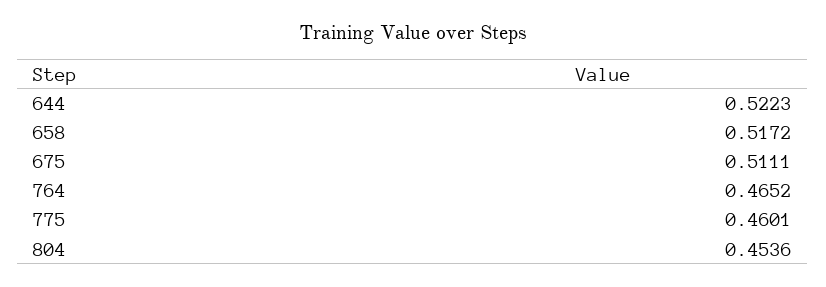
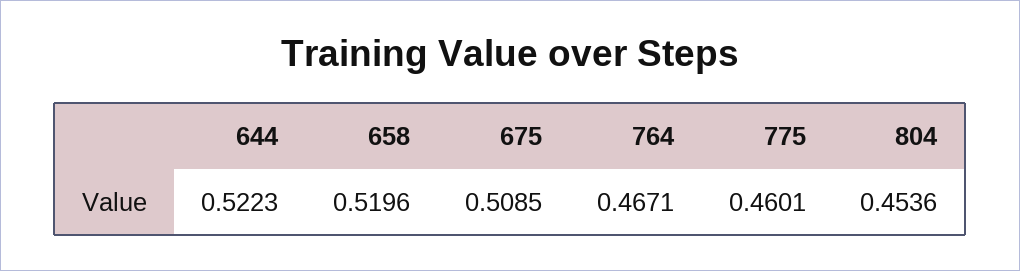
  {
    "644": 0.5223,
-   "658": 0.5172,
+   "658": 0.5196,
-   "675": 0.5111,
+   "675": 0.5085,
-   "764": 0.4652,
+   "764": 0.4671,
    "775": 0.4601,
    "804": 0.4536
  }

